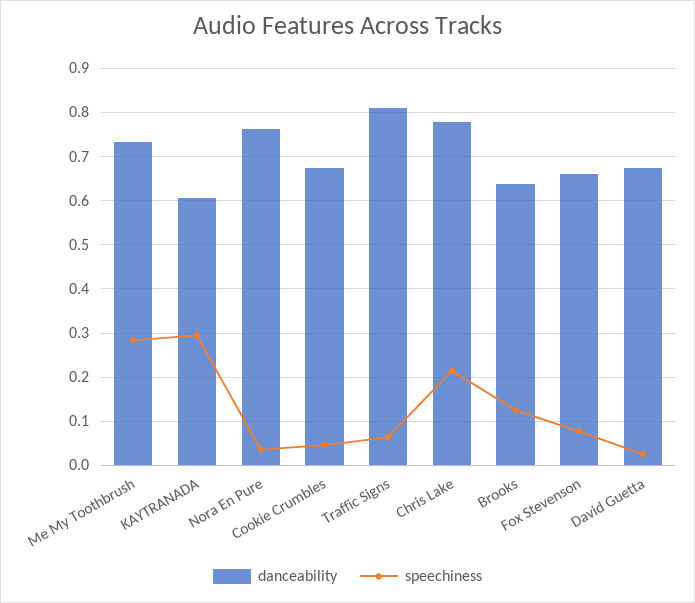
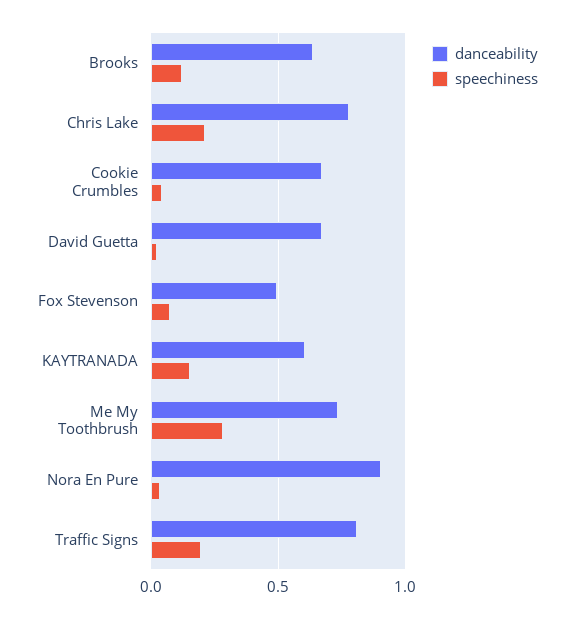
  {
    "danceability": {
      "Me My Toothbrush": 0.74,
      "KAYTRANADA": 0.6,
-     "Nora En Pure": 0.76,
+     "Nora En Pure": 0.9,
      "Cookie Crumbles": 0.68,
      "Traffic Signs": 0.82,
      "Chris Lake": 0.78,
      "Brooks": 0.64,
-     "Fox Stevenson": 0.66,
+     "Fox Stevenson": 0.5,
      "David Guetta": 0.68
    },
    "speechiness": {
      "Me My Toothbrush": 0.28,
-     "KAYTRANADA": 0.3,
+     "KAYTRANADA": 0.15,
      "Nora En Pure": 0.04,
      "Cookie Crumbles": 0.04,
-     "Traffic Signs": 0.06,
+     "Traffic Signs": 0.2,
      "Chris Lake": 0.22,
      "Brooks": 0.12,
      "Fox Stevenson": 0.08,
      "David Guetta": 0.02
    }
  }

